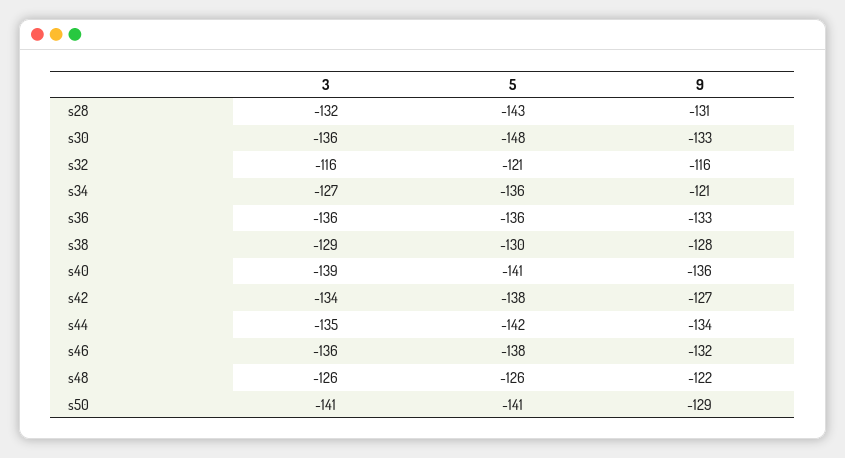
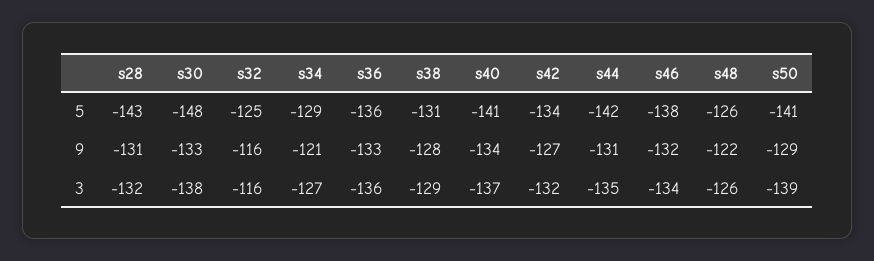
  {
    "3": {
      "s28": -132,
-     "s30": -136,
+     "s30": -138,
      "s32": -116,
      "s34": -127,
      "s36": -136,
      "s38": -129,
-     "s40": -139,
+     "s40": -137,
-     "s42": -134,
+     "s42": -132,
      "s44": -135,
-     "s46": -136,
+     "s46": -134,
      "s48": -126,
-     "s50": -141
+     "s50": -139
    },
    "5": {
      "s28": -143,
      "s30": -148,
-     "s32": -121,
+     "s32": -125,
-     "s34": -136,
+     "s34": -129,
      "s36": -136,
-     "s38": -130,
+     "s38": -131,
      "s40": -141,
-     "s42": -138,
+     "s42": -134,
      "s44": -142,
      "s46": -138,
      "s48": -126,
      "s50": -141
    },
    "9": {
      "s28": -131,
      "s30": -133,
      "s32": -116,
      "s34": -121,
      "s36": -133,
      "s38": -128,
-     "s40": -136,
+     "s40": -134,
      "s42": -127,
-     "s44": -134,
+     "s44": -131,
      "s46": -132,
      "s48": -122,
      "s50": -129
    }
  }

